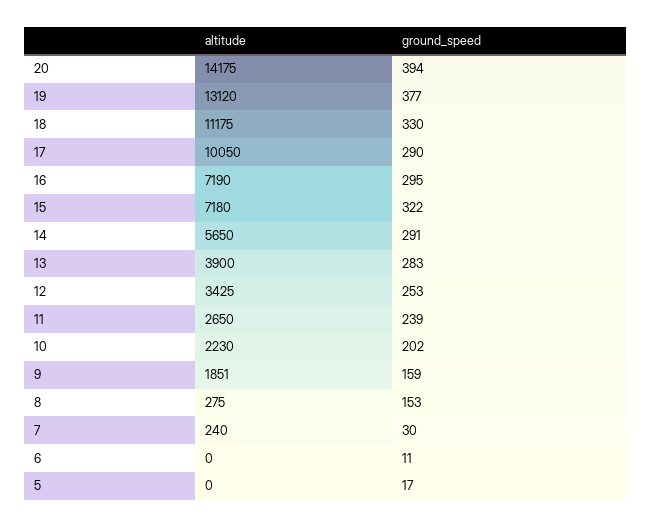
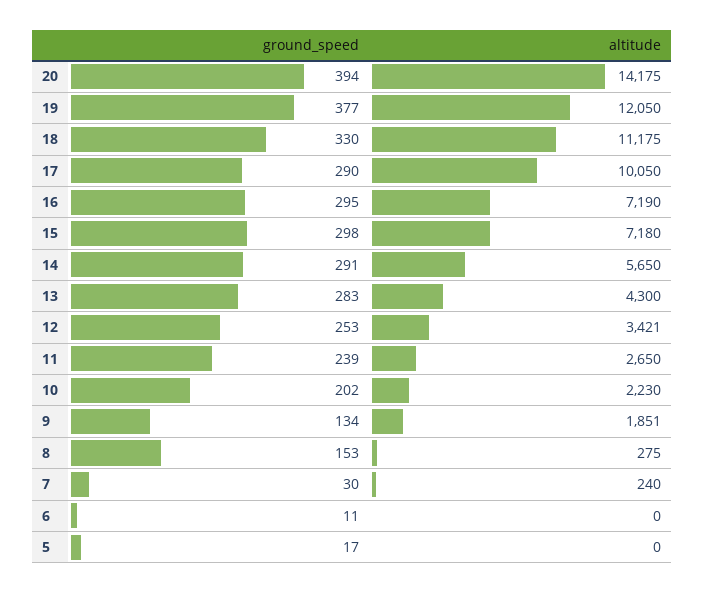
  {
    "altitude": {
      "20": 14175,
-     "19": 13120,
+     "19": 12050,
      "18": 11175,
      "17": 10050,
      "16": 7190,
      "15": 7180,
      "14": 5650,
-     "13": 3900,
+     "13": 4300,
-     "12": 3425,
+     "12": 3421,
      "11": 2650,
      "10": 2230,
      "9": 1851,
      "8": 275,
      "7": 240,
      "6": 0,
      "5": 0
    },
    "ground_speed": {
      "20": 394,
      "19": 377,
      "18": 330,
      "17": 290,
      "16": 295,
-     "15": 322,
+     "15": 298,
      "14": 291,
      "13": 283,
      "12": 253,
      "11": 239,
      "10": 202,
-     "9": 159,
+     "9": 134,
      "8": 153,
      "7": 30,
      "6": 11,
      "5": 17
    }
  }

